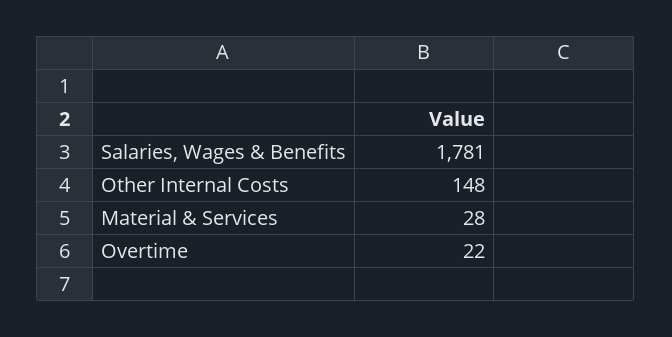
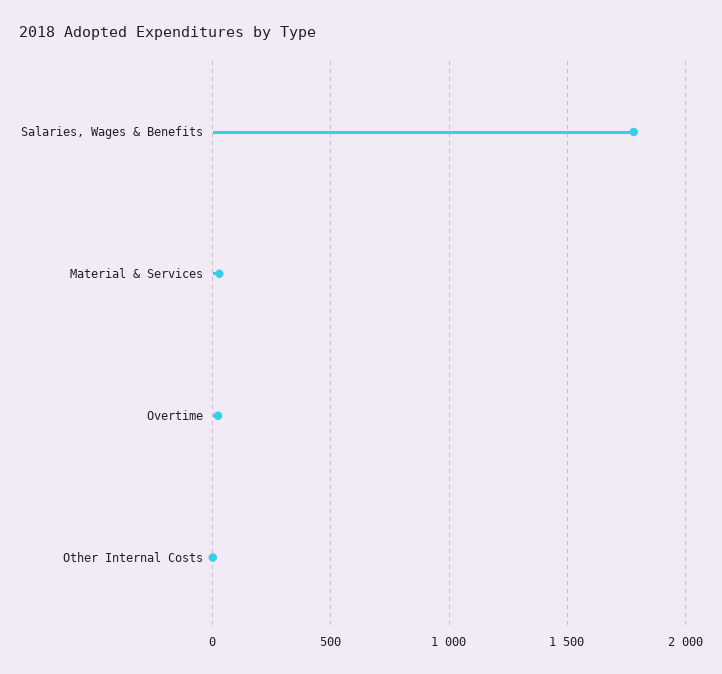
  {
    "Salaries, Wages & Benefits": 1781,
-   "Other Internal Costs": 148,
+   "Other Internal Costs": 0,
    "Material & Services": 28,
    "Overtime": 22
  }

